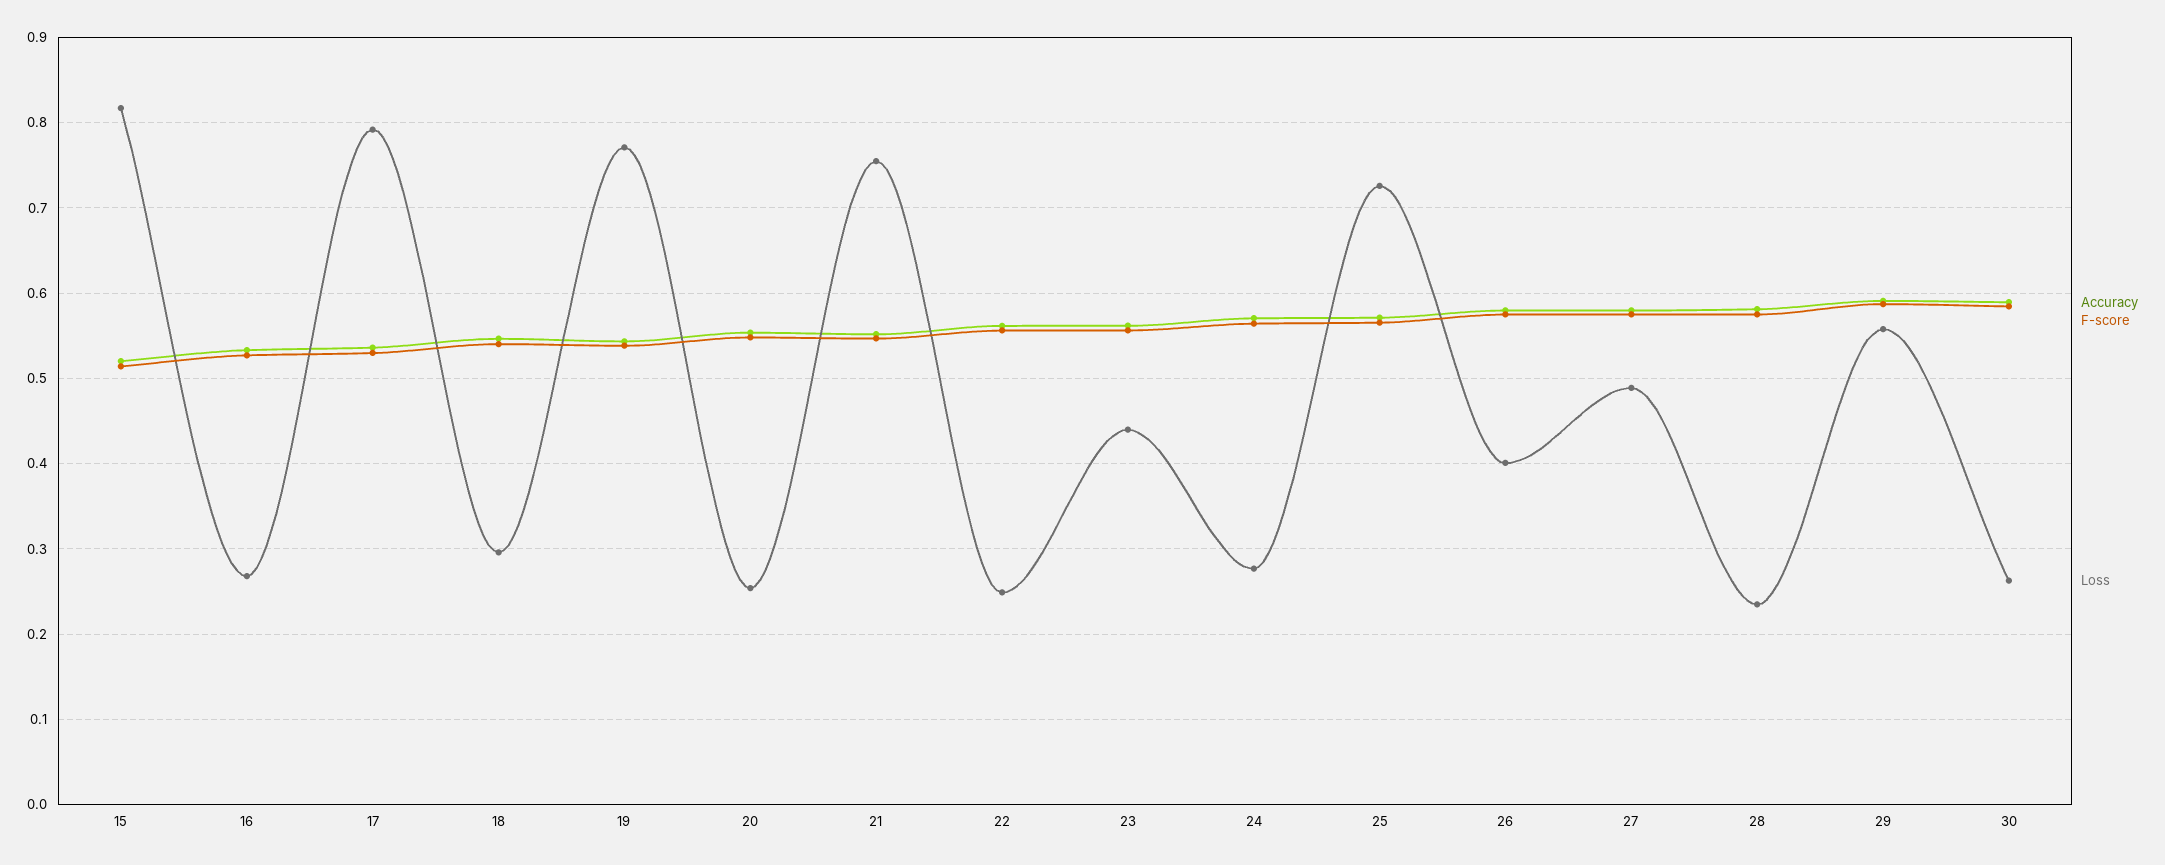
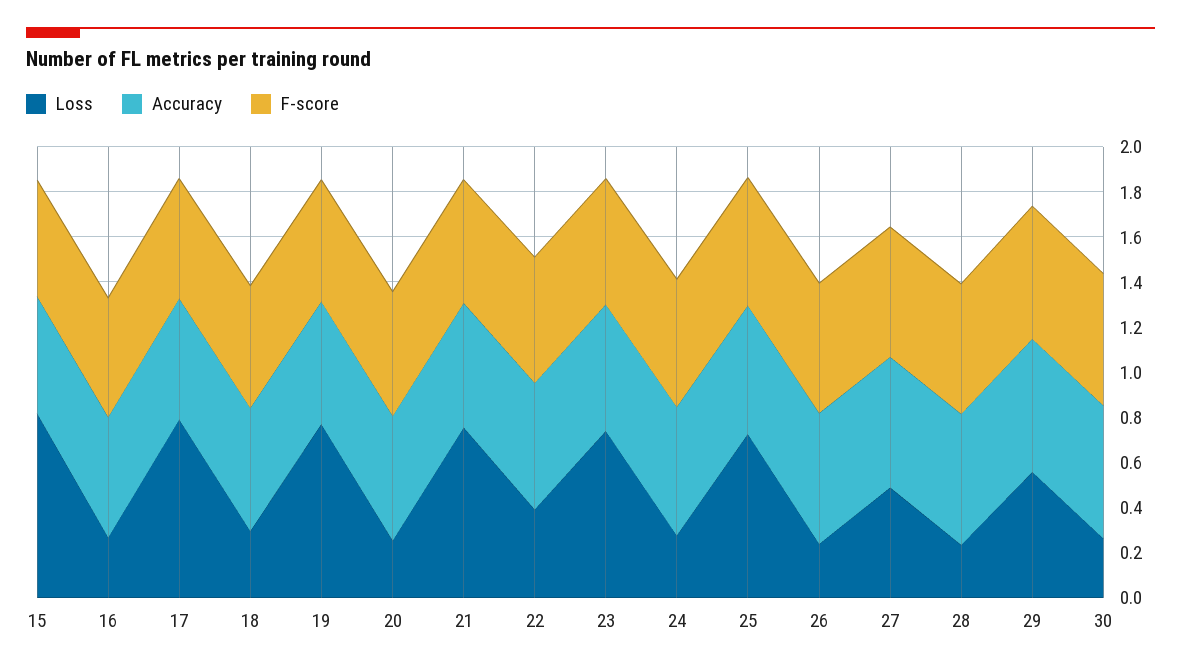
  {
    "Accuracy": {
      "15": 0.52,
      "16": 0.53,
      "17": 0.54,
      "18": 0.55,
      "19": 0.54,
      "20": 0.55,
      "21": 0.55,
      "22": 0.56,
      "23": 0.56,
      "24": 0.57,
      "25": 0.57,
      "26": 0.58,
      "27": 0.58,
      "28": 0.58,
      "29": 0.59,
      "30": 0.59
    },
    "F-score": {
      "15": 0.51,
      "16": 0.53,
      "17": 0.53,
      "18": 0.54,
      "19": 0.54,
      "20": 0.55,
      "21": 0.55,
      "22": 0.56,
      "23": 0.56,
      "24": 0.56,
      "25": 0.57,
      "26": 0.58,
      "27": 0.58,
      "28": 0.58,
      "29": 0.59,
      "30": 0.58
    },
    "Loss": {
      "15": 0.82,
      "16": 0.27,
      "17": 0.79,
      "18": 0.3,
      "19": 0.77,
      "20": 0.25,
      "21": 0.76,
-     "22": 0.25,
+     "22": 0.4,
-     "23": 0.44,
+     "23": 0.75,
      "24": 0.28,
      "25": 0.73,
-     "26": 0.4,
+     "26": 0.25,
      "27": 0.49,
      "28": 0.24,
      "29": 0.56,
      "30": 0.26
    }
  }

